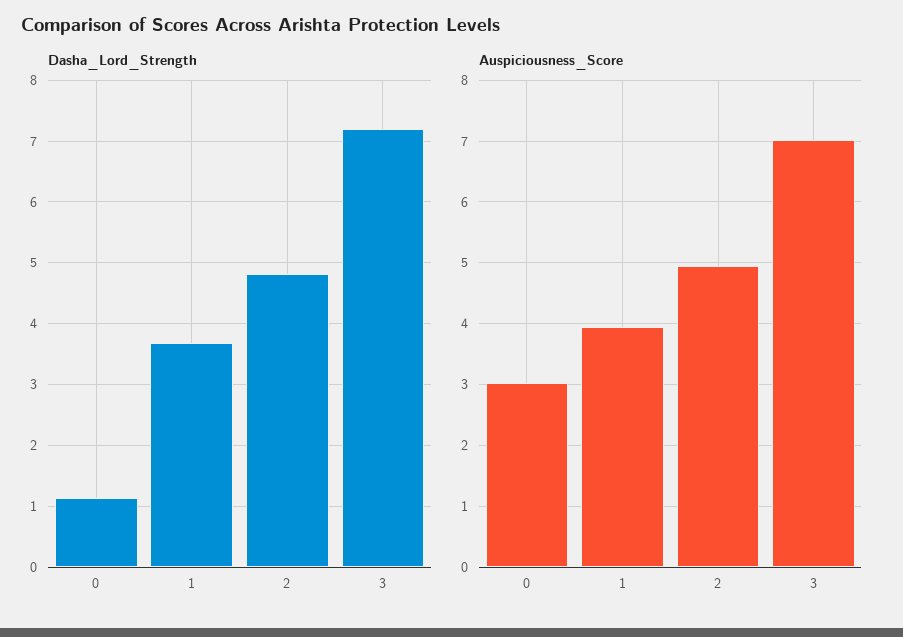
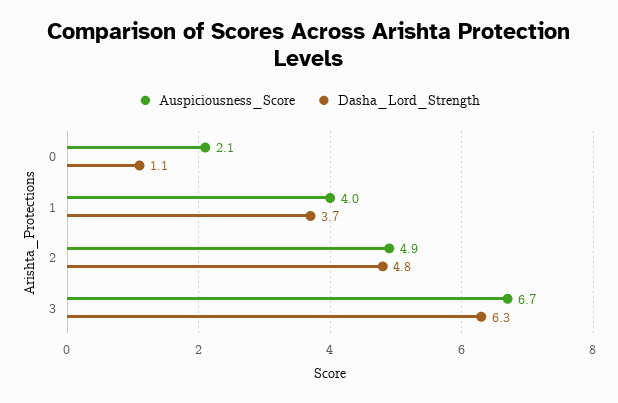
  {
    "Dasha_Lord_Strength": {
      "0": 1.1,
      "1": 3.7,
      "2": 4.8,
-     "3": 7.2
+     "3": 6.3
    },
    "Auspiciousness_Score": {
-     "0": 3,
+     "0": 2.1,
      "1": 4,
      "2": 4.9,
-     "3": 7
+     "3": 6.7
    }
  }

